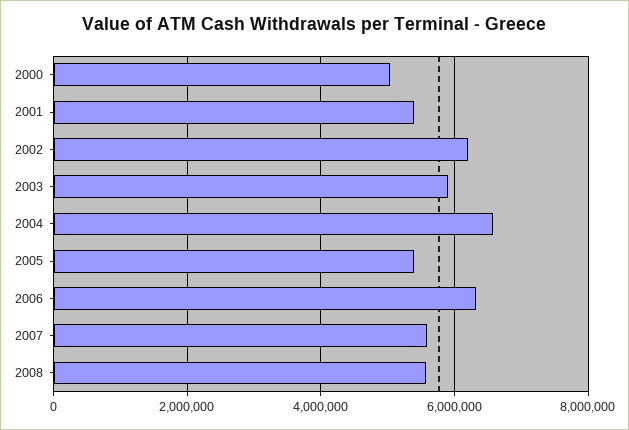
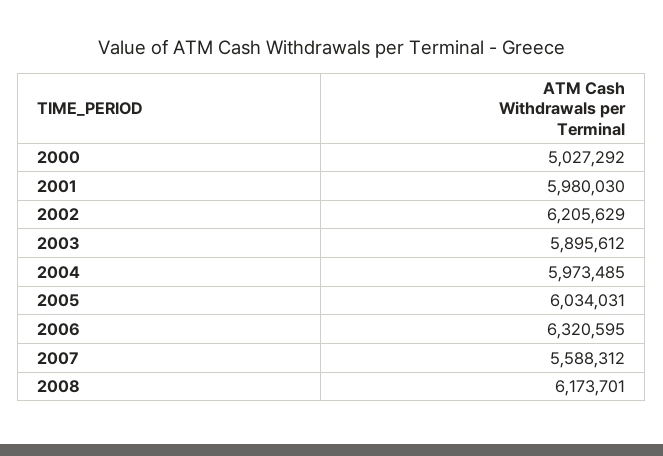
  {
    "2000": 5027292,
-   "2001": 5400000,
+   "2001": 5980030,
    "2002": 6205629,
    "2003": 5895612,
-   "2004": 6600000,
+   "2004": 5973485,
-   "2005": 5400000,
+   "2005": 6034031,
    "2006": 6320595,
    "2007": 5588312,
-   "2008": 5600000
+   "2008": 6173701
  }

